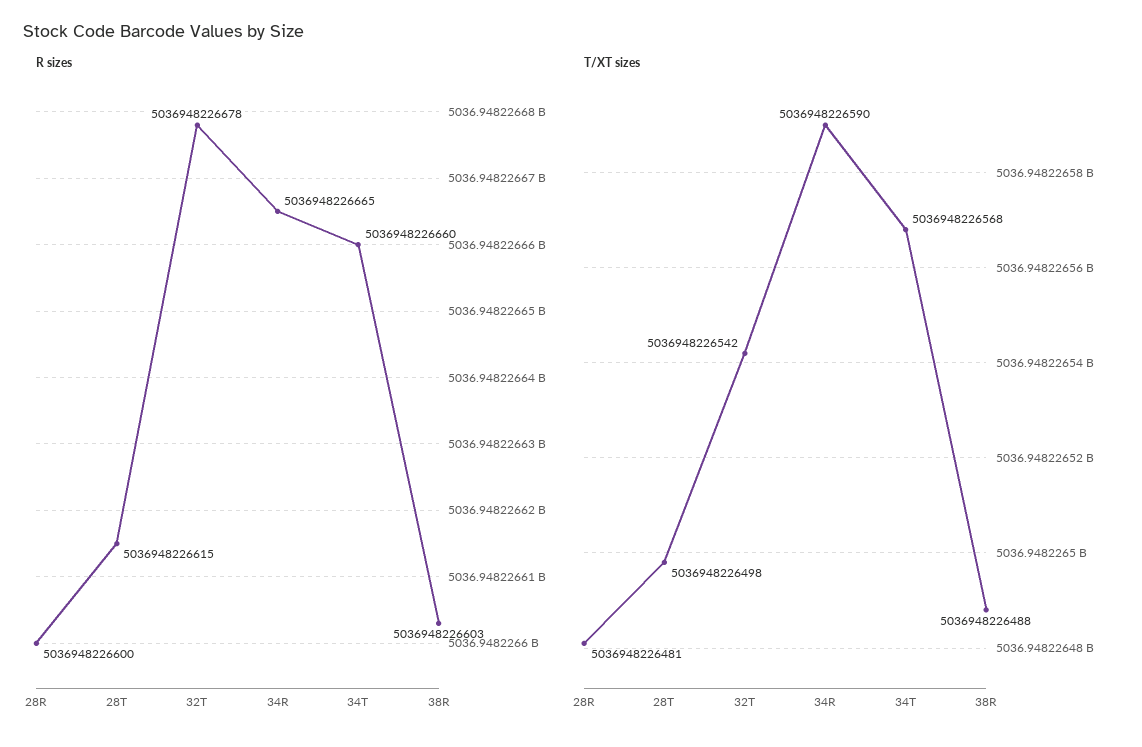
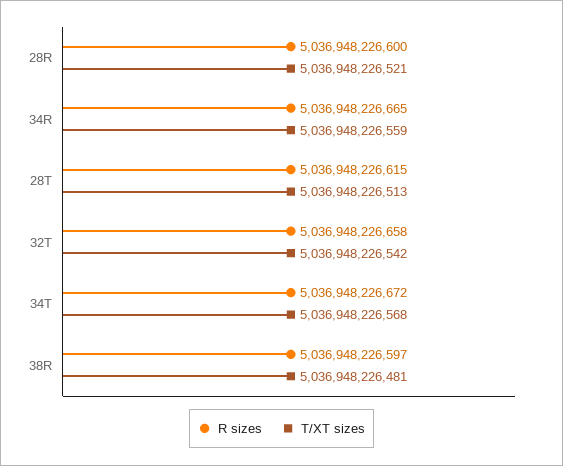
  {
    "R sizes": {
      "28R": 5036948226600,
      "28T": 5036948226615,
-     "32T": 5036948226678,
+     "32T": 5036948226658,
      "34R": 5036948226665,
-     "34T": 5036948226660,
+     "34T": 5036948226672,
-     "38R": 5036948226603
+     "38R": 5036948226597
    },
    "T/XT sizes": {
-     "28R": 5036948226481,
+     "28R": 5036948226521,
-     "28T": 5036948226498,
+     "28T": 5036948226513,
      "32T": 5036948226542,
-     "34R": 5036948226590,
+     "34R": 5036948226559,
      "34T": 5036948226568,
-     "38R": 5036948226488
+     "38R": 5036948226481
    }
  }

